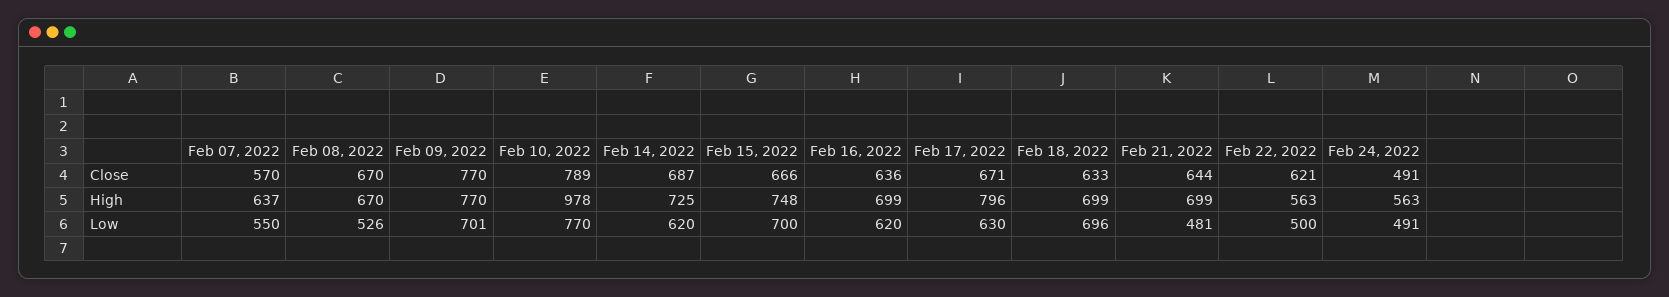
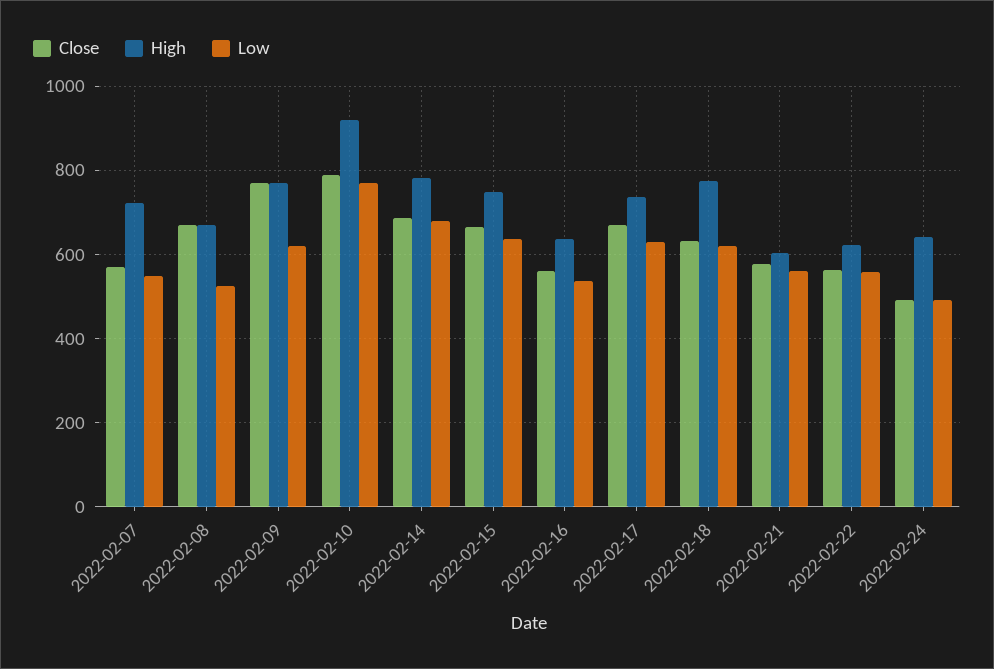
  {
    "Close": {
      "Feb 07, 2022": 570,
      "Feb 08, 2022": 670,
      "Feb 09, 2022": 770,
      "Feb 10, 2022": 789,
      "Feb 14, 2022": 687,
      "Feb 15, 2022": 666,
-     "Feb 16, 2022": 636,
+     "Feb 16, 2022": 560,
      "Feb 17, 2022": 671,
      "Feb 18, 2022": 633,
-     "Feb 21, 2022": 644,
+     "Feb 21, 2022": 580,
-     "Feb 22, 2022": 621,
+     "Feb 22, 2022": 560,
      "Feb 24, 2022": 491
    },
    "High": {
-     "Feb 07, 2022": 637,
+     "Feb 07, 2022": 720,
      "Feb 08, 2022": 670,
      "Feb 09, 2022": 770,
-     "Feb 10, 2022": 978,
+     "Feb 10, 2022": 920,
-     "Feb 14, 2022": 725,
+     "Feb 14, 2022": 780,
      "Feb 15, 2022": 748,
-     "Feb 16, 2022": 699,
+     "Feb 16, 2022": 640,
-     "Feb 17, 2022": 796,
+     "Feb 17, 2022": 740,
-     "Feb 18, 2022": 699,
+     "Feb 18, 2022": 780,
-     "Feb 21, 2022": 699,
+     "Feb 21, 2022": 600,
-     "Feb 22, 2022": 563,
+     "Feb 22, 2022": 620,
-     "Feb 24, 2022": 563
+     "Feb 24, 2022": 640
    },
    "Low": {
      "Feb 07, 2022": 550,
      "Feb 08, 2022": 526,
-     "Feb 09, 2022": 701,
+     "Feb 09, 2022": 620,
      "Feb 10, 2022": 770,
-     "Feb 14, 2022": 620,
+     "Feb 14, 2022": 680,
-     "Feb 15, 2022": 700,
+     "Feb 15, 2022": 640,
-     "Feb 16, 2022": 620,
+     "Feb 16, 2022": 540,
      "Feb 17, 2022": 630,
-     "Feb 18, 2022": 696,
+     "Feb 18, 2022": 620,
-     "Feb 21, 2022": 481,
+     "Feb 21, 2022": 560,
-     "Feb 22, 2022": 500,
+     "Feb 22, 2022": 560,
      "Feb 24, 2022": 491
    }
  }

